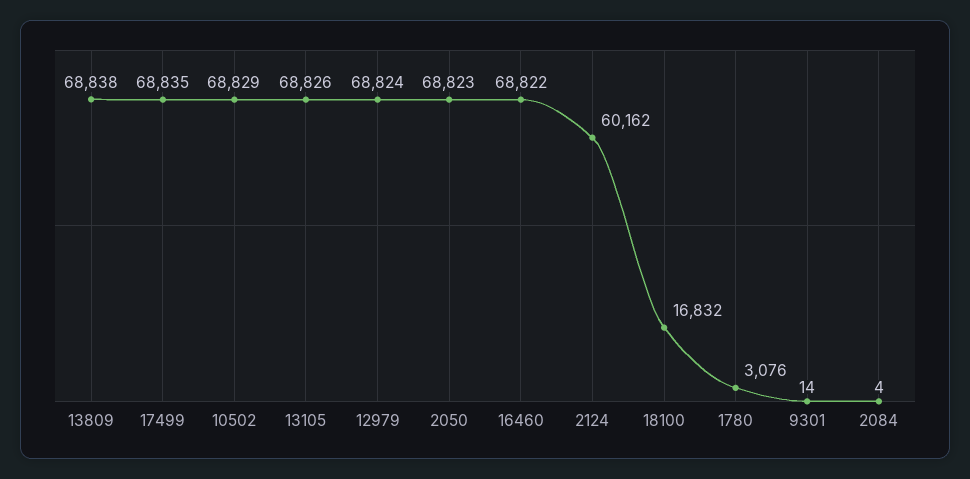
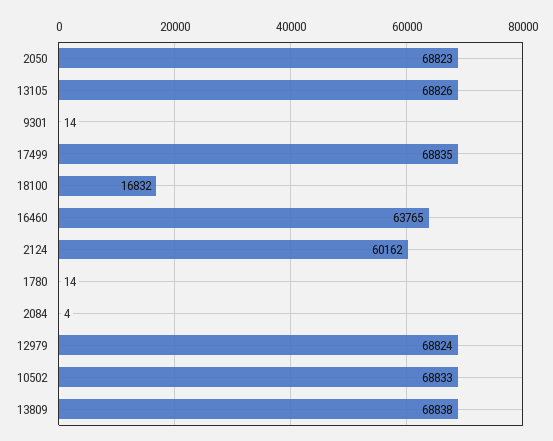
  {
    "13809": 68838,
    "17499": 68835,
-   "10502": 68829,
+   "10502": 68833,
    "13105": 68826,
    "12979": 68824,
    "2050": 68823,
-   "16460": 68822,
+   "16460": 63765,
    "2124": 60162,
    "18100": 16832,
-   "1780": 3076,
+   "1780": 14,
    "9301": 14,
    "2084": 4
  }

